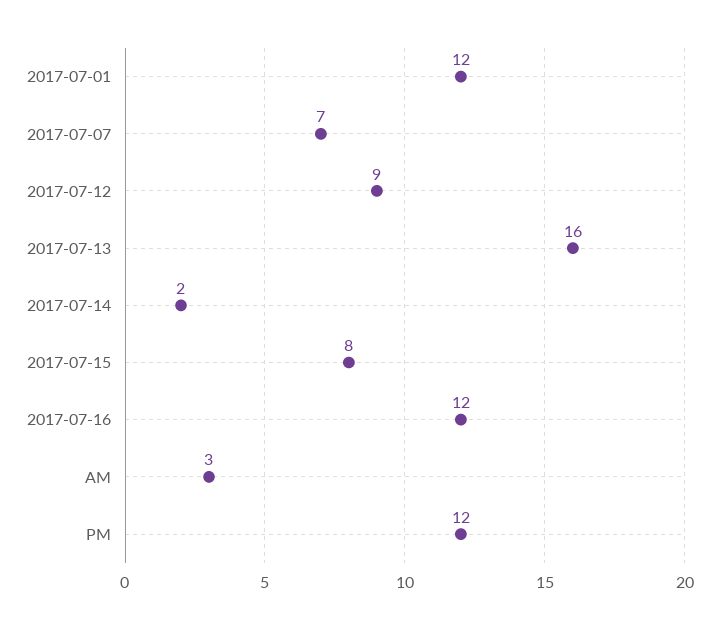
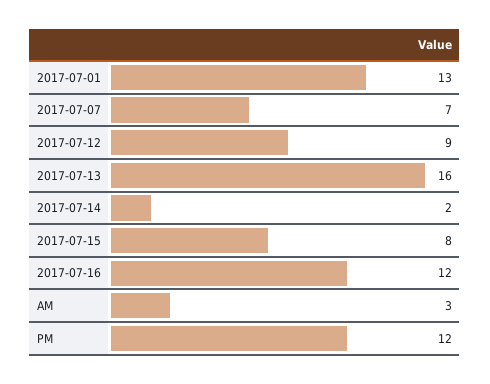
  {
-   "2017-07-01": 12,
+   "2017-07-01": 13,
    "2017-07-07": 7,
    "2017-07-12": 9,
    "2017-07-13": 16,
    "2017-07-14": 2,
    "2017-07-15": 8,
    "2017-07-16": 12,
    "AM": 3,
    "PM": 12
  }

